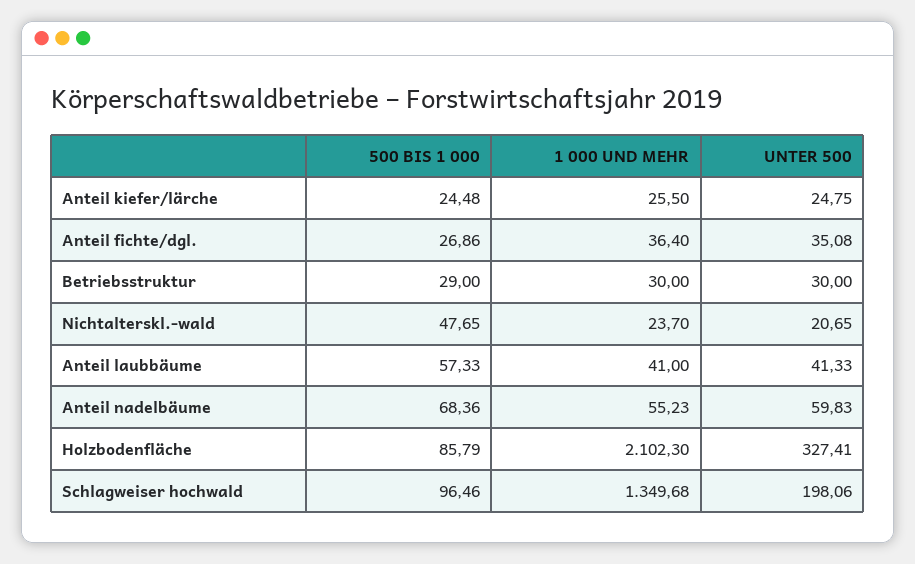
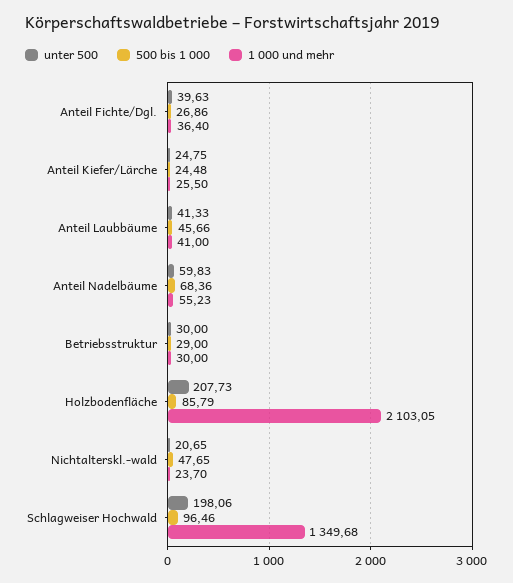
  {
    "500 BIS 1 000": {
      "Anteil kiefer/lärche": 24.48,
      "Anteil fichte/dgl.": 26.86,
      "Betriebsstruktur": 29,
      "Nichtalterskl.-wald": 47.65,
-     "Anteil laubbäume": 57.33,
+     "Anteil laubbäume": 45.66,
      "Anteil nadelbäume": 68.36,
      "Holzbodenfläche": 85.79,
      "Schlagweiser hochwald": 96.46
    },
    "1 000 UND MEHR": {
      "Anteil kiefer/lärche": 25.5,
      "Anteil fichte/dgl.": 36.4,
      "Betriebsstruktur": 30,
      "Nichtalterskl.-wald": 23.7,
      "Anteil laubbäume": 41,
      "Anteil nadelbäume": 55.23,
-     "Holzbodenfläche": 2102.3,
+     "Holzbodenfläche": 2103.05,
      "Schlagweiser hochwald": 1349.68
    },
    "UNTER 500": {
      "Anteil kiefer/lärche": 24.75,
-     "Anteil fichte/dgl.": 35.08,
+     "Anteil fichte/dgl.": 39.63,
      "Betriebsstruktur": 30,
      "Nichtalterskl.-wald": 20.65,
      "Anteil laubbäume": 41.33,
      "Anteil nadelbäume": 59.83,
-     "Holzbodenfläche": 327.41,
+     "Holzbodenfläche": 207.73,
      "Schlagweiser hochwald": 198.06
    }
  }

